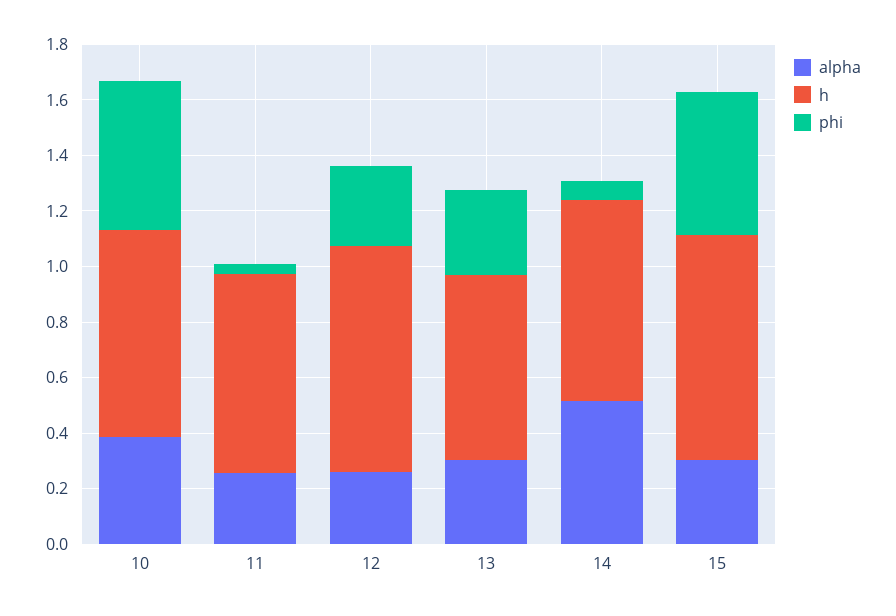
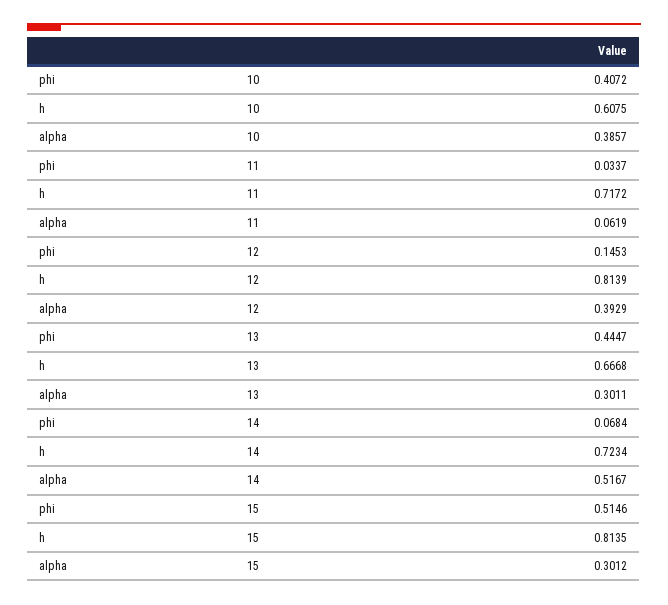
  {
    "alpha": {
      "10": 0.3857,
-     "11": 0.25,
+     "11": 0.0619,
-     "12": 0.25,
+     "12": 0.3929,
      "13": 0.3011,
      "14": 0.5167,
      "15": 0.3012
    },
    "h": {
-     "10": 0.75,
+     "10": 0.6075,
      "11": 0.7172,
      "12": 0.8139,
      "13": 0.6668,
      "14": 0.7234,
      "15": 0.8135
    },
    "phi": {
-     "10": 0.55,
+     "10": 0.4072,
      "11": 0.0337,
-     "12": 0.3,
+     "12": 0.1453,
-     "13": 0.3,
+     "13": 0.4447,
      "14": 0.0684,
      "15": 0.5146
    }
  }

